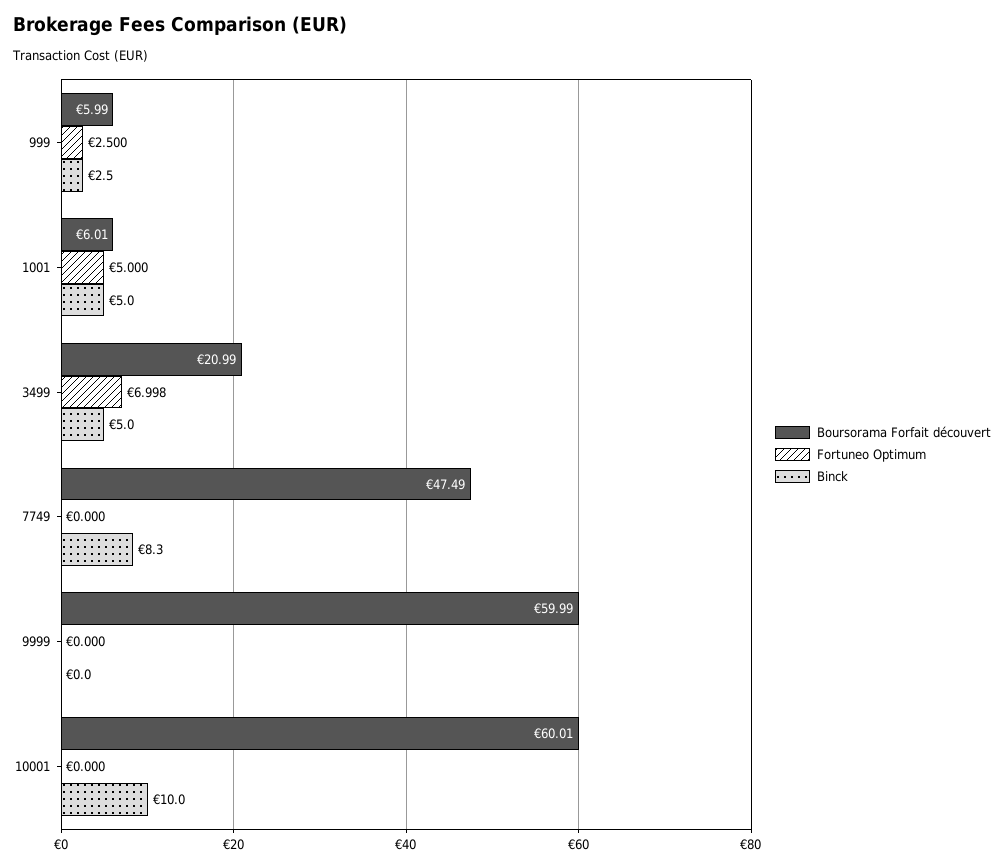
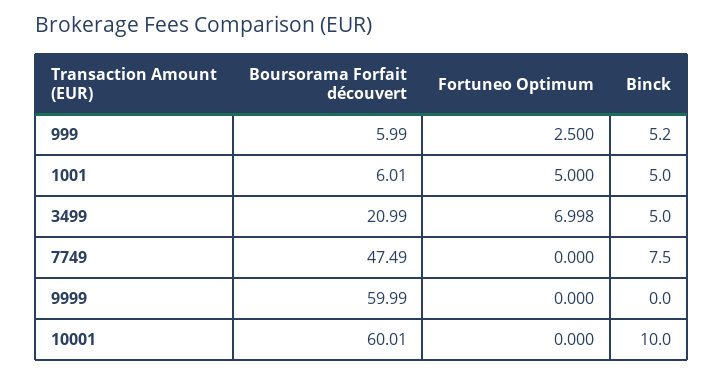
  {
    "Boursorama Forfait découvert": {
      "999": 5.99,
      "1001": 6.01,
      "3499": 20.99,
      "7749": 47.49,
      "9999": 59.99,
      "10001": 60.01
    },
    "Fortuneo Optimum": {
      "999": 2.5,
      "1001": 5,
      "3499": 6.998,
      "7749": 0,
      "9999": 0,
      "10001": 0
    },
    "Binck": {
-     "999": 2.5,
+     "999": 5.2,
      "1001": 5,
      "3499": 5,
-     "7749": 8.3,
+     "7749": 7.5,
      "9999": 0,
      "10001": 10
    }
  }

